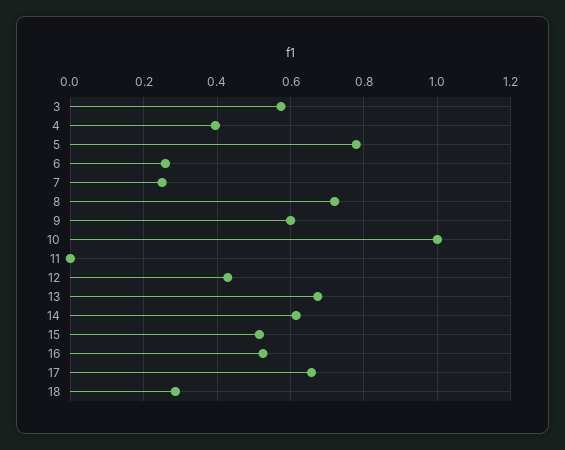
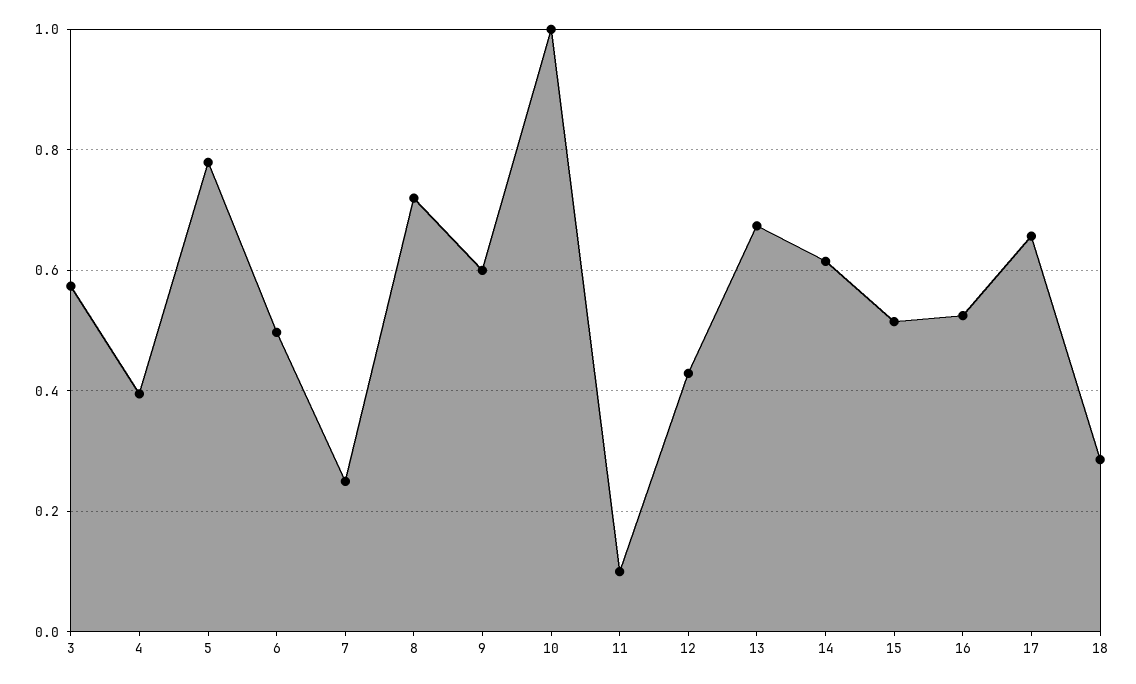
  {
    "3": 0.58,
    "4": 0.4,
    "5": 0.78,
-   "6": 0.26,
+   "6": 0.5,
    "7": 0.26,
    "8": 0.72,
    "9": 0.6,
    "10": 1,
-   "11": 0,
+   "11": 0.1,
    "12": 0.42,
    "13": 0.68,
    "14": 0.62,
    "15": 0.52,
    "16": 0.52,
    "17": 0.66,
    "18": 0.28
  }

